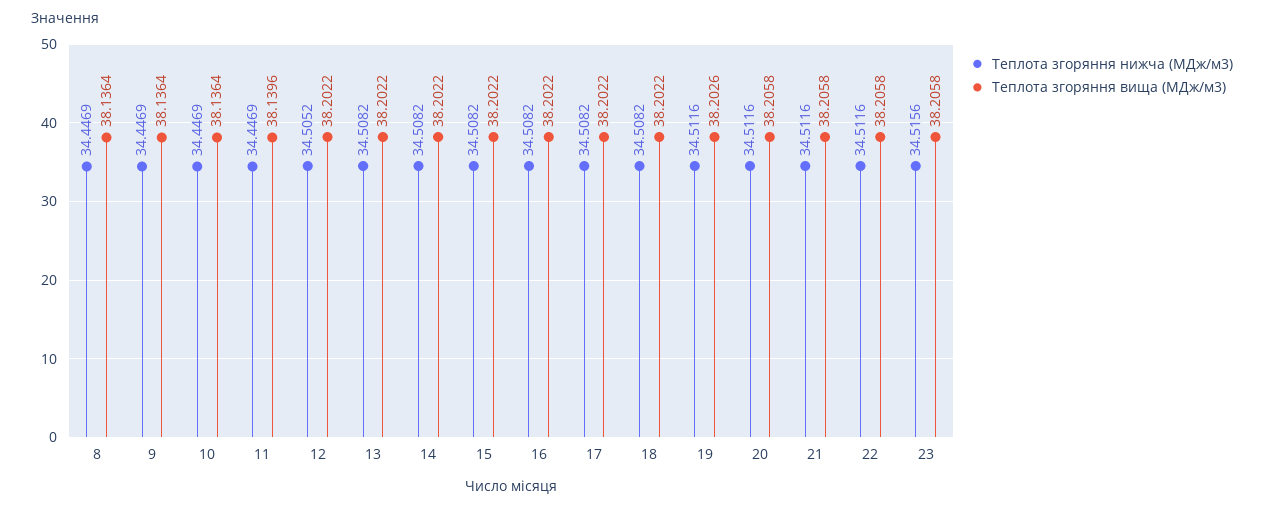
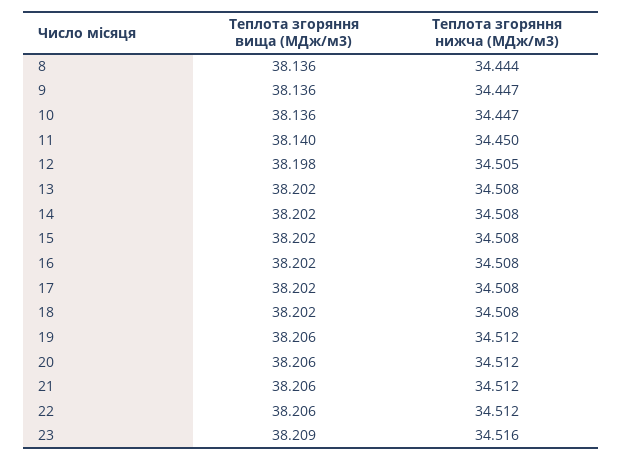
  {
    "Теплота згоряння нижча (МДж/м3)": {
-     "8": 34.4469,
+     "8": 34.444,
      "9": 34.4469,
      "10": 34.4469,
-     "11": 34.4469,
+     "11": 34.45,
      "12": 34.5052,
      "13": 34.5082,
      "14": 34.5082,
      "15": 34.5082,
      "16": 34.5082,
      "17": 34.5082,
      "18": 34.5082,
      "19": 34.5116,
      "20": 34.5116,
      "21": 34.5116,
      "22": 34.5116,
      "23": 34.5156
    },
    "Теплота згоряння вища (МДж/м3)": {
      "8": 38.1364,
      "9": 38.1364,
      "10": 38.1364,
      "11": 38.1396,
-     "12": 38.2022,
+     "12": 38.198,
      "13": 38.2022,
      "14": 38.2022,
      "15": 38.2022,
      "16": 38.2022,
      "17": 38.2022,
      "18": 38.2022,
-     "19": 38.2026,
+     "19": 38.206,
      "20": 38.2058,
      "21": 38.2058,
      "22": 38.2058,
-     "23": 38.2058
+     "23": 38.209
    }
  }

